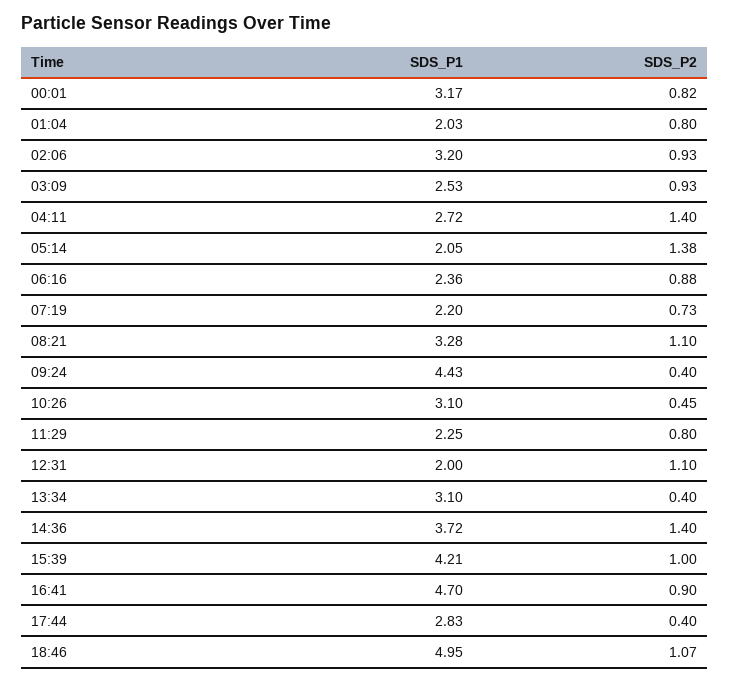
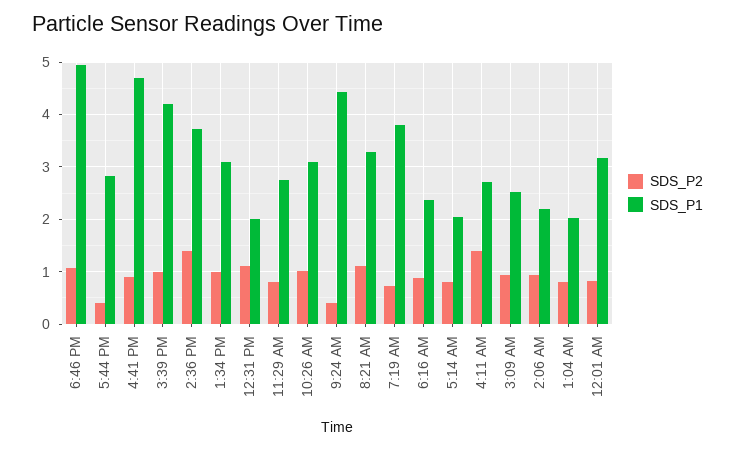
  {
    "SDS_P1": {
      "00:01": 3.17,
      "01:04": 2.03,
-     "02:06": 3.2,
+     "02:06": 2.2,
      "03:09": 2.53,
      "04:11": 2.72,
      "05:14": 2.05,
      "06:16": 2.36,
-     "07:19": 2.2,
+     "07:19": 3.8,
      "08:21": 3.28,
      "09:24": 4.43,
      "10:26": 3.1,
-     "11:29": 2.25,
+     "11:29": 2.8,
      "12:31": 2,
      "13:34": 3.1,
      "14:36": 3.72,
      "15:39": 4.21,
      "16:41": 4.7,
      "17:44": 2.83,
      "18:46": 4.95
    },
    "SDS_P2": {
      "00:01": 0.82,
      "01:04": 0.8,
      "02:06": 0.93,
      "03:09": 0.93,
      "04:11": 1.4,
-     "05:14": 1.38,
+     "05:14": 0.8,
      "06:16": 0.88,
      "07:19": 0.73,
      "08:21": 1.1,
      "09:24": 0.4,
-     "10:26": 0.45,
+     "10:26": 1,
      "11:29": 0.8,
      "12:31": 1.1,
-     "13:34": 0.4,
+     "13:34": 1,
      "14:36": 1.4,
      "15:39": 1,
      "16:41": 0.9,
      "17:44": 0.4,
      "18:46": 1.07
    }
  }

